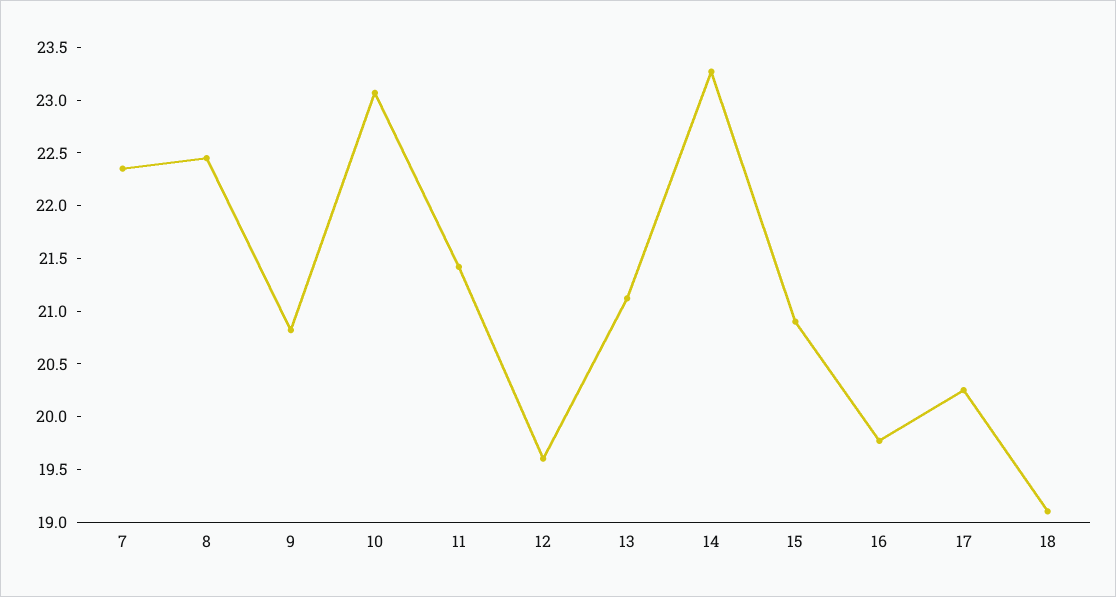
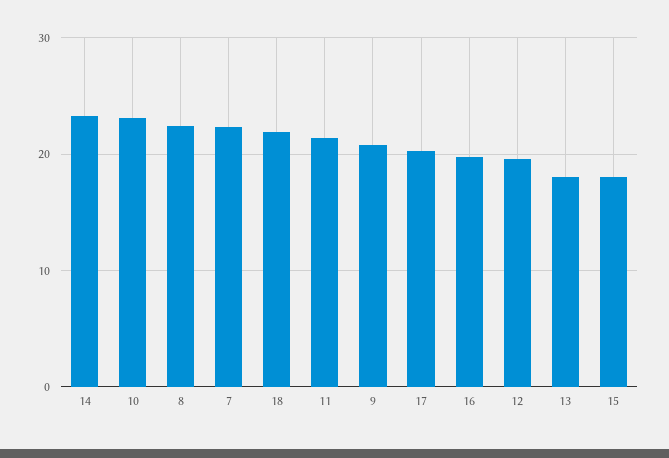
  {
    "7": 22.4,
    "8": 22.5,
    "9": 20.8,
    "10": 23.1,
    "11": 21.4,
    "12": 19.6,
-   "13": 21.1,
+   "13": 18,
    "14": 23.3,
-   "15": 20.9,
+   "15": 18,
    "16": 19.8,
    "17": 20.3,
-   "18": 19.1
+   "18": 22
  }

